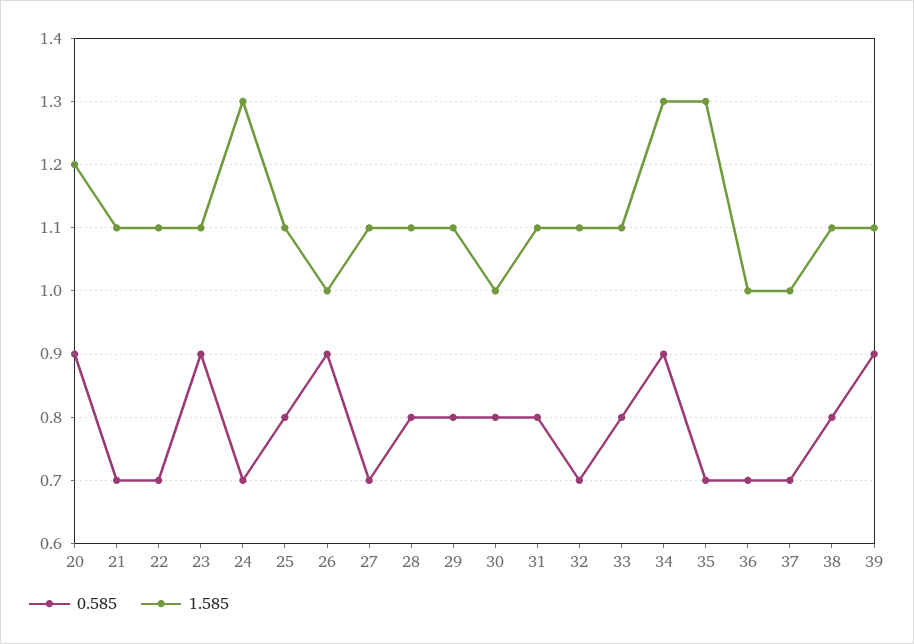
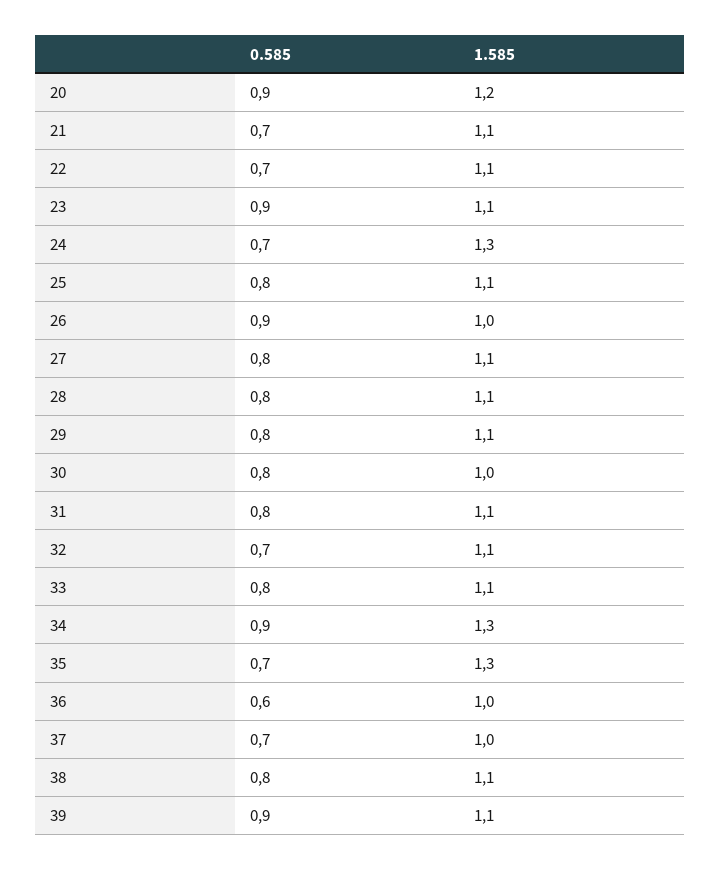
  {
    "0.585": {
      "20": 0.9,
      "21": 0.7,
      "22": 0.7,
      "23": 0.9,
      "24": 0.7,
      "25": 0.8,
      "26": 0.9,
-     "27": 0.7,
+     "27": 0.8,
      "28": 0.8,
      "29": 0.8,
      "30": 0.8,
      "31": 0.8,
      "32": 0.7,
      "33": 0.8,
      "34": 0.9,
      "35": 0.7,
-     "36": 0.7,
+     "36": 0.6,
      "37": 0.7,
      "38": 0.8,
      "39": 0.9
    },
    "1.585": {
      "20": 1.2,
      "21": 1.1,
      "22": 1.1,
      "23": 1.1,
      "24": 1.3,
      "25": 1.1,
      "26": 1,
      "27": 1.1,
      "28": 1.1,
      "29": 1.1,
      "30": 1,
      "31": 1.1,
      "32": 1.1,
      "33": 1.1,
      "34": 1.3,
      "35": 1.3,
      "36": 1,
      "37": 1,
      "38": 1.1,
      "39": 1.1
    }
  }

